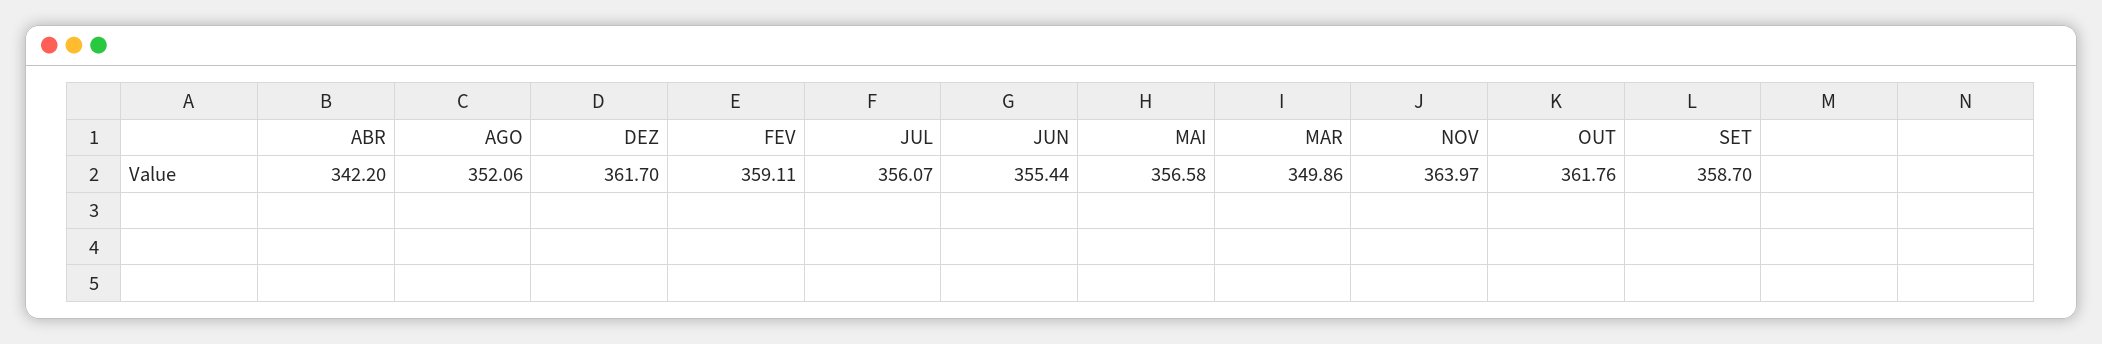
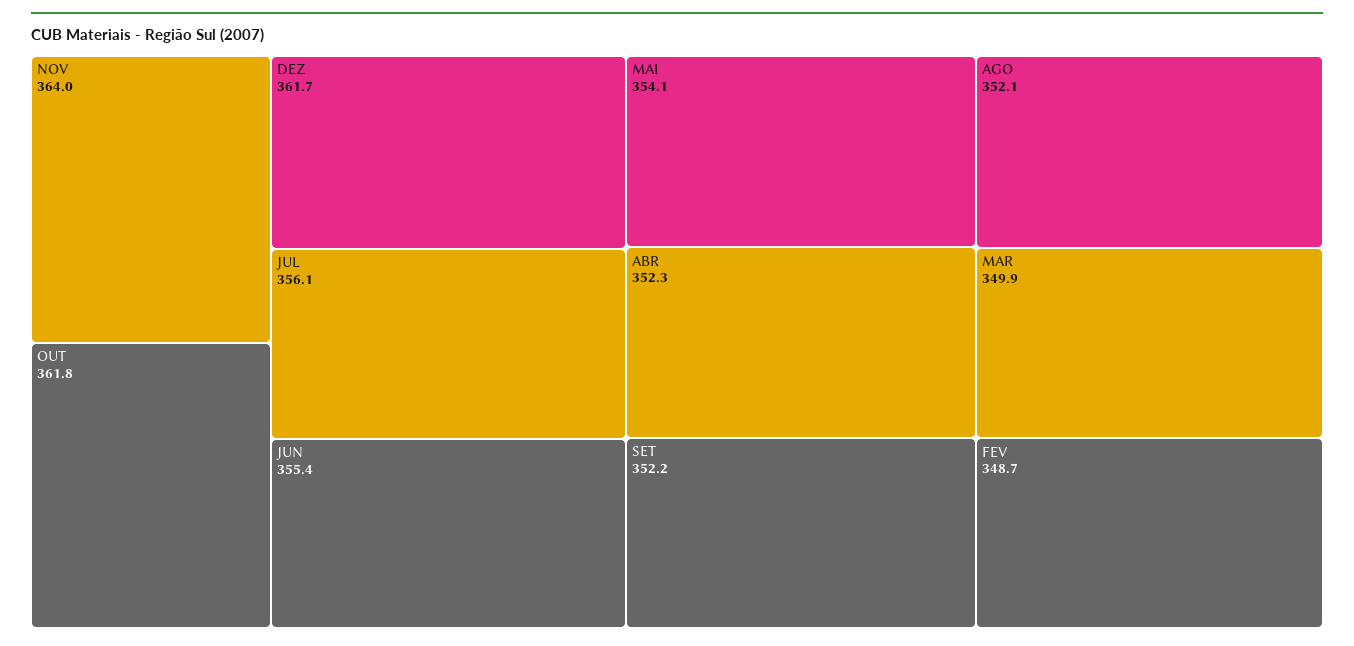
  {
-   "ABR": 342.2,
+   "ABR": 352.3,
    "AGO": 352.06,
    "DEZ": 361.7,
-   "FEV": 359.11,
+   "FEV": 348.7,
    "JUL": 356.07,
    "JUN": 355.44,
-   "MAI": 356.58,
+   "MAI": 354.1,
    "MAR": 349.86,
    "NOV": 363.97,
    "OUT": 361.76,
-   "SET": 358.7
+   "SET": 352.2
  }

